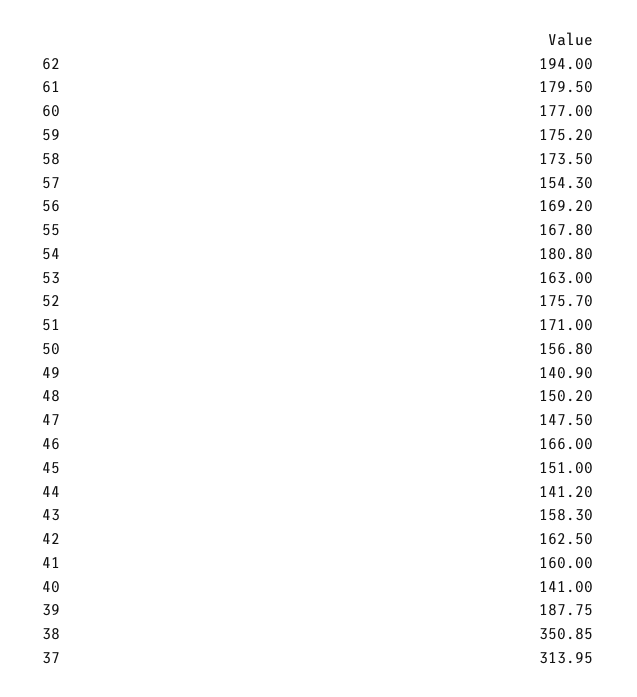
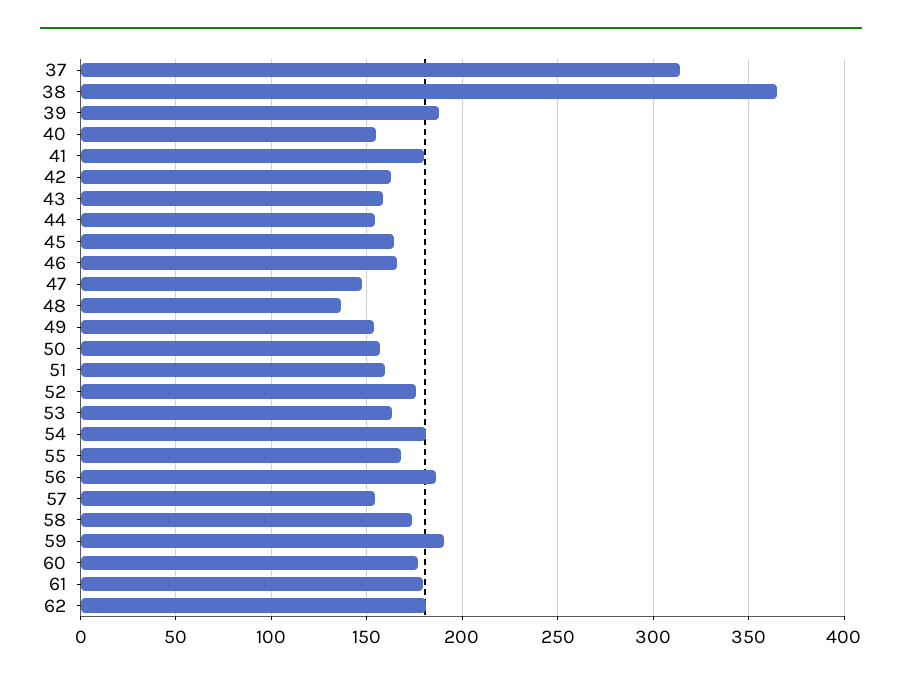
  {
-   "62": 194,
+   "62": 180,
    "61": 179.5,
    "60": 177,
-   "59": 175.2,
+   "59": 190,
    "58": 173.5,
    "57": 154.3,
-   "56": 169.2,
+   "56": 185,
    "55": 167.8,
    "54": 180.8,
    "53": 163,
    "52": 175.7,
-   "51": 171,
+   "51": 160,
    "50": 156.8,
-   "49": 140.9,
+   "49": 155,
-   "48": 150.2,
+   "48": 135,
    "47": 147.5,
    "46": 166,
-   "45": 151,
+   "45": 165,
-   "44": 141.2,
+   "44": 155,
    "43": 158.3,
    "42": 162.5,
-   "41": 160,
+   "41": 180,
-   "40": 141,
+   "40": 155,
    "39": 187.75,
-   "38": 350.85,
+   "38": 365,
    "37": 313.95
  }

